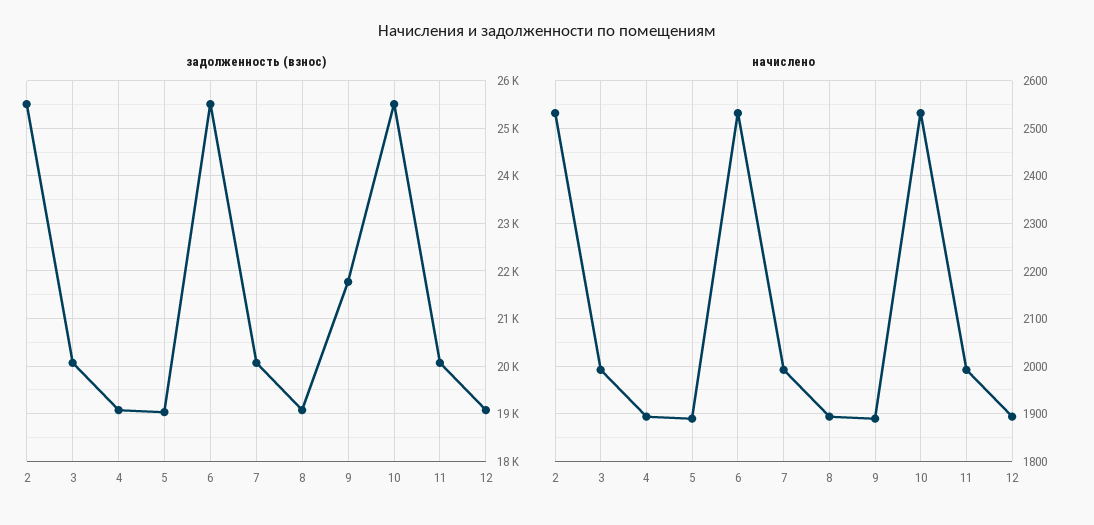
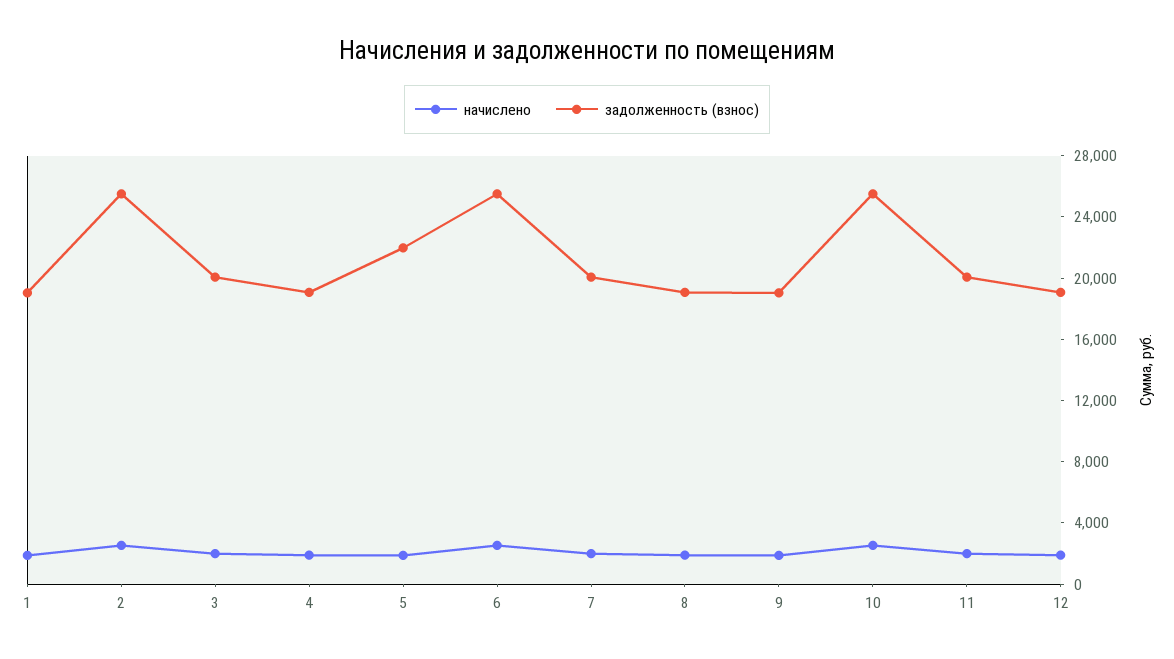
  {
    "задолженность (взнос)": {
      "2": 25600,
      "3": 20000,
      "4": 19000,
-     "5": 19000,
+     "5": 22000,
      "6": 25600,
      "7": 20000,
      "8": 19000,
-     "9": 21800,
+     "9": 19000,
      "10": 25600,
      "11": 20000,
-     "12": 19000
+     "12": 19000,
+     "1": 19000
    },
    "начислено": {
      "2": 2540,
      "3": 2000,
      "4": 1900,
      "5": 1880,
      "6": 2540,
      "7": 2000,
      "8": 1900,
      "9": 1880,
      "10": 2540,
      "11": 2000,
-     "12": 1900
+     "12": 1900,
+     "1": 2000
    }
  }

